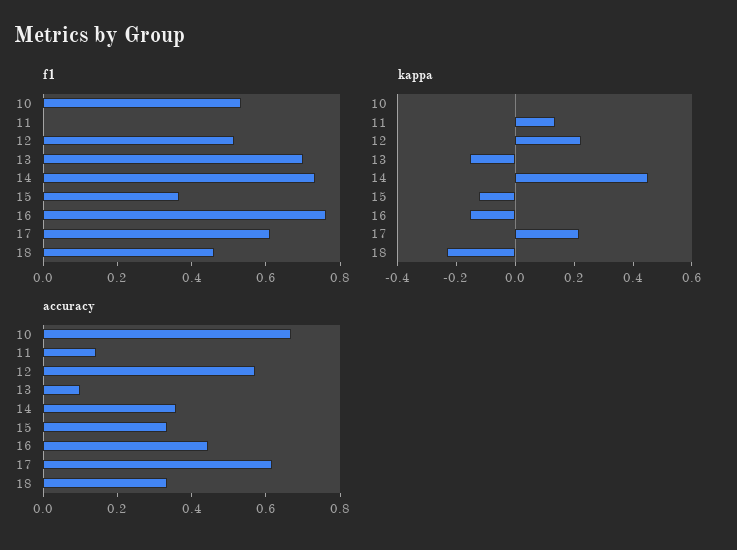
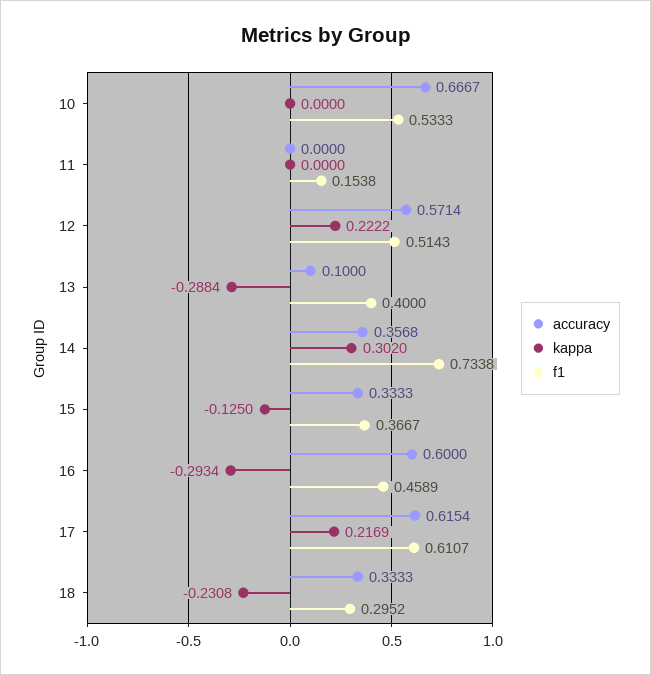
  {
    "f1": {
      "10": 0.5333,
-     "11": 0,
+     "11": 0.1538,
      "12": 0.5143,
-     "13": 0.7,
+     "13": 0.4,
      "14": 0.7338,
      "15": 0.3667,
-     "16": 0.75,
+     "16": 0.4589,
      "17": 0.6107,
-     "18": 0.45
+     "18": 0.2952
    },
    "kappa": {
      "10": 0,
-     "11": 0.15,
+     "11": 0,
      "12": 0.2222,
-     "13": -0.15,
+     "13": -0.2884,
-     "14": 0.45,
+     "14": 0.302,
      "15": -0.125,
-     "16": -0.15,
+     "16": -0.2934,
      "17": 0.2169,
      "18": -0.2308
    },
    "accuracy": {
      "10": 0.6667,
-     "11": 0.15,
+     "11": 0,
      "12": 0.5714,
      "13": 0.1,
      "14": 0.3568,
      "15": 0.3333,
-     "16": 0.45,
+     "16": 0.6,
      "17": 0.6154,
      "18": 0.3333
    }
  }

